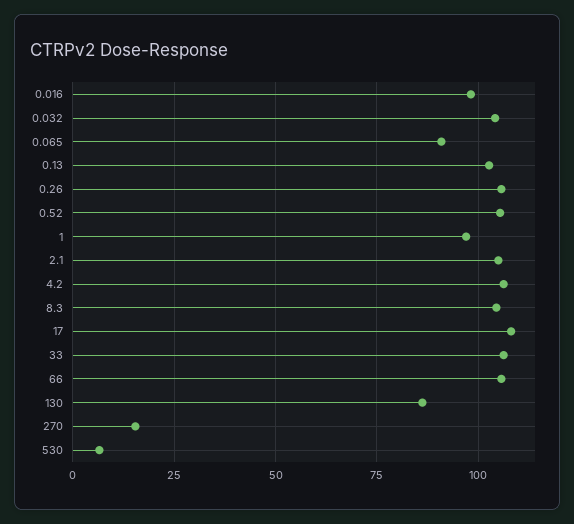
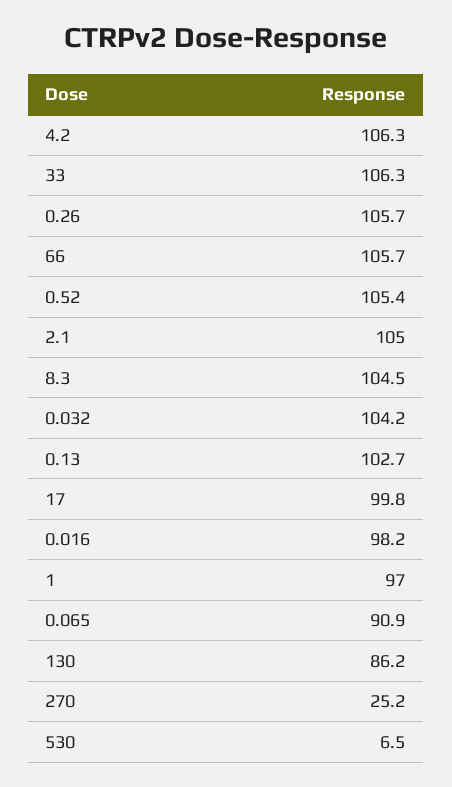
  {
    "0.016": 98.2,
    "0.032": 104.2,
    "0.065": 90.9,
    "0.13": 102.7,
    "0.26": 105.7,
    "0.52": 105.4,
    "1": 97,
    "2.1": 105,
    "4.2": 106.3,
    "8.3": 104.5,
-   "17": 107.5,
+   "17": 99.8,
    "33": 106.3,
    "66": 105.7,
    "130": 86.2,
-   "270": 15,
+   "270": 25.2,
    "530": 6.5
  }

